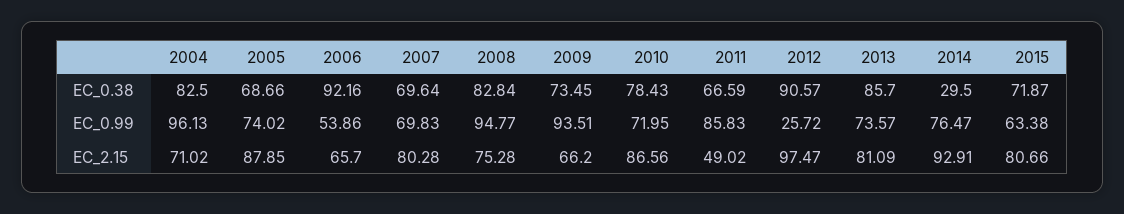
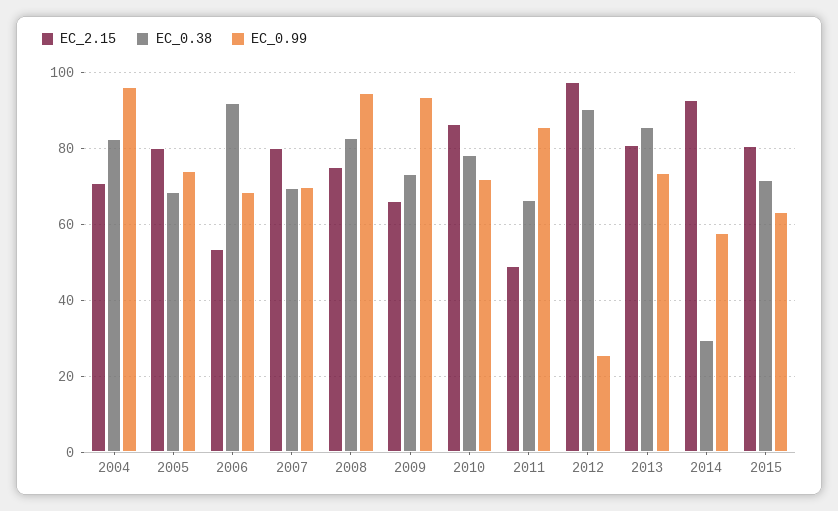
  {
    "EC_0.38": {
      "2004": 82.5,
      "2005": 68.66,
      "2006": 92.16,
      "2007": 69.64,
      "2008": 82.84,
      "2009": 73.45,
      "2010": 78.43,
      "2011": 66.59,
      "2012": 90.57,
      "2013": 85.7,
      "2014": 29.5,
      "2015": 71.87
    },
    "EC_0.99": {
      "2004": 96.13,
      "2005": 74.02,
-     "2006": 53.86,
+     "2006": 68,
      "2007": 69.83,
      "2008": 94.77,
      "2009": 93.51,
      "2010": 71.95,
      "2011": 85.83,
      "2012": 25.72,
      "2013": 73.57,
-     "2014": 76.47,
+     "2014": 58,
      "2015": 63.38
    },
    "EC_2.15": {
      "2004": 71.02,
-     "2005": 87.85,
+     "2005": 80,
-     "2006": 65.7,
+     "2006": 54,
      "2007": 80.28,
      "2008": 75.28,
      "2009": 66.2,
      "2010": 86.56,
      "2011": 49.02,
      "2012": 97.47,
      "2013": 81.09,
      "2014": 92.91,
      "2015": 80.66
    }
  }

